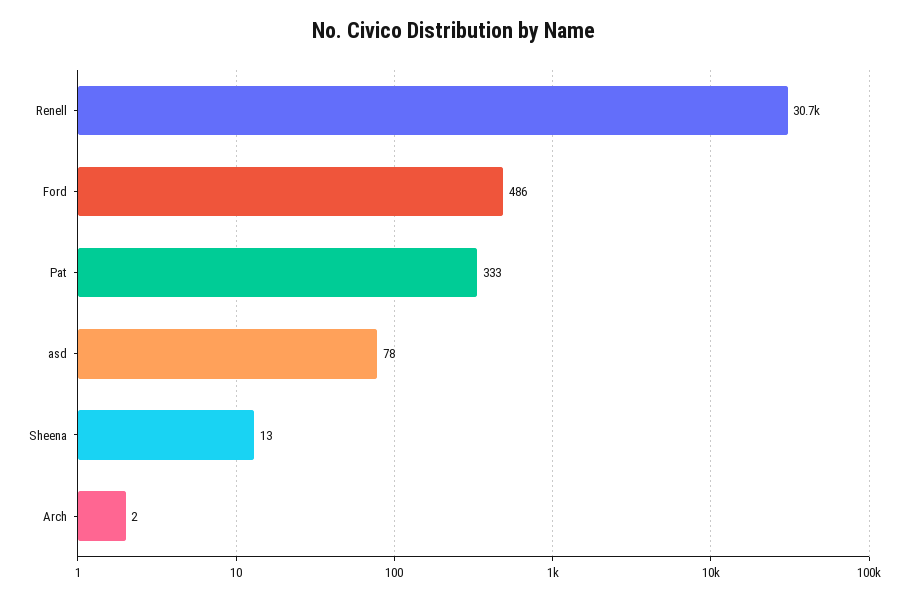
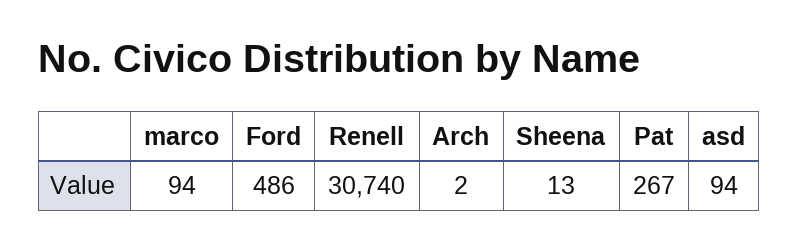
  {
    "Renell": 30740,
    "Ford": 486,
-   "Pat": 333,
+   "Pat": 267,
-   "asd": 78,
+   "asd": 94,
    "Sheena": 13,
-   "Arch": 2
+   "Arch": 2,
+   "marco": 94
  }

